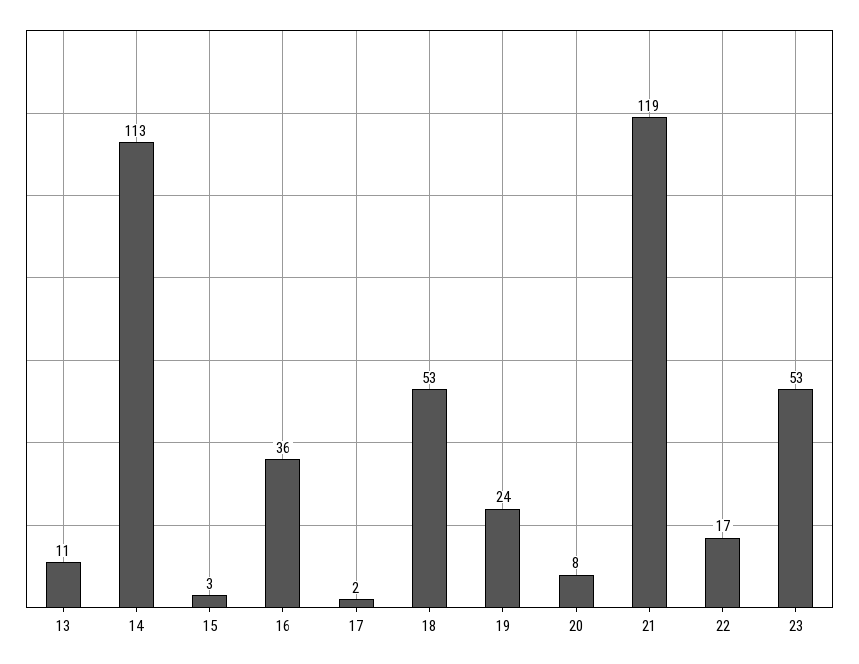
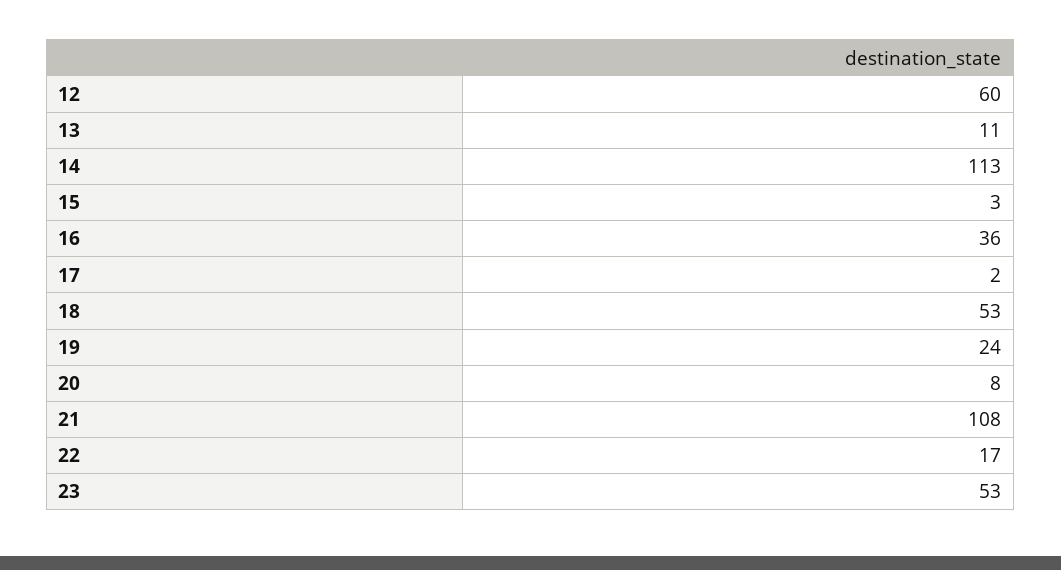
  {
    "13": 11,
    "14": 113,
    "15": 3,
    "16": 36,
    "17": 2,
    "18": 53,
    "19": 24,
    "20": 8,
-   "21": 119,
+   "21": 108,
    "22": 17,
-   "23": 53
+   "23": 53,
+   "12": 60
  }

